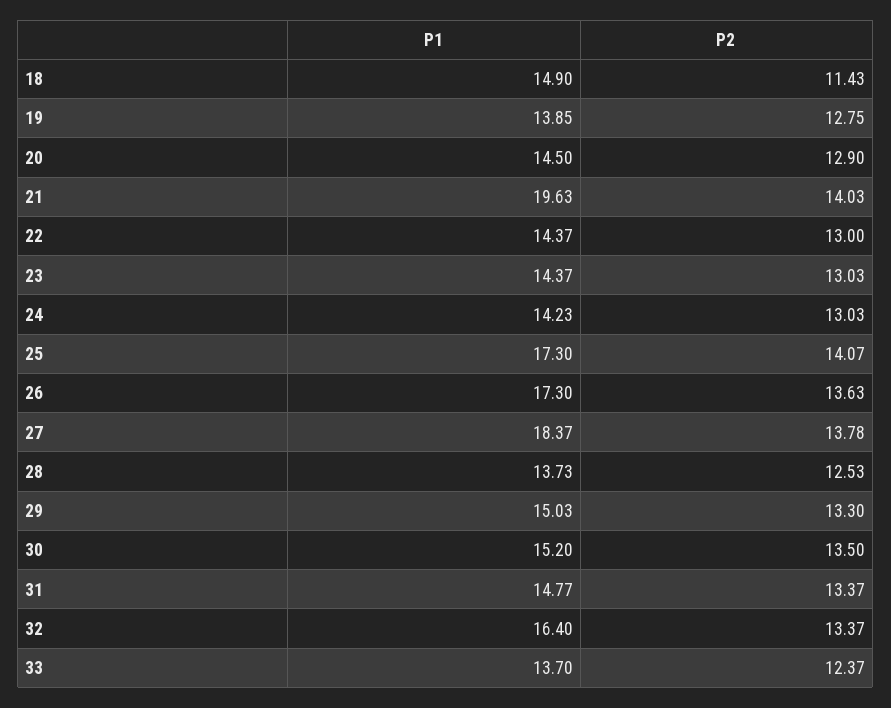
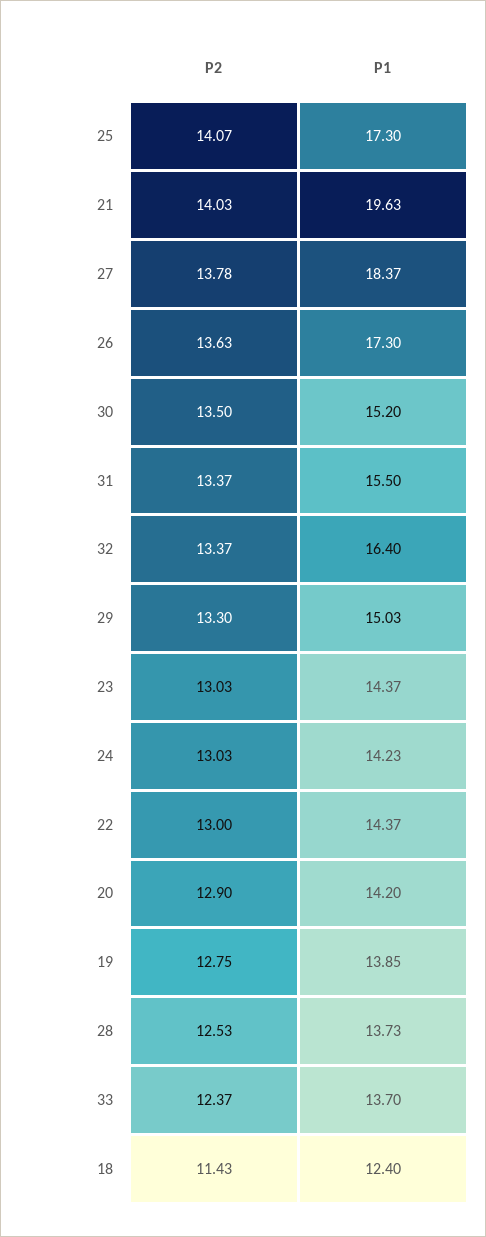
  {
    "P1": {
-     "18": 14.9,
+     "18": 12.4,
      "19": 13.85,
-     "20": 14.5,
+     "20": 14.2,
      "21": 19.63,
      "22": 14.37,
      "23": 14.37,
      "24": 14.23,
      "25": 17.3,
      "26": 17.3,
      "27": 18.37,
      "28": 13.73,
      "29": 15.03,
      "30": 15.2,
-     "31": 14.77,
+     "31": 15.5,
      "32": 16.4,
      "33": 13.7
    },
    "P2": {
      "18": 11.43,
      "19": 12.75,
      "20": 12.9,
      "21": 14.03,
      "22": 13,
      "23": 13.03,
      "24": 13.03,
      "25": 14.07,
      "26": 13.63,
      "27": 13.78,
      "28": 12.53,
      "29": 13.3,
      "30": 13.5,
      "31": 13.37,
      "32": 13.37,
      "33": 12.37
    }
  }

